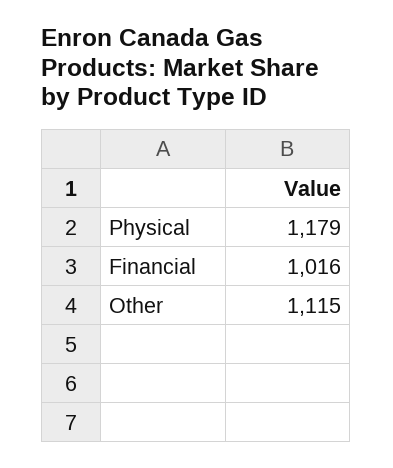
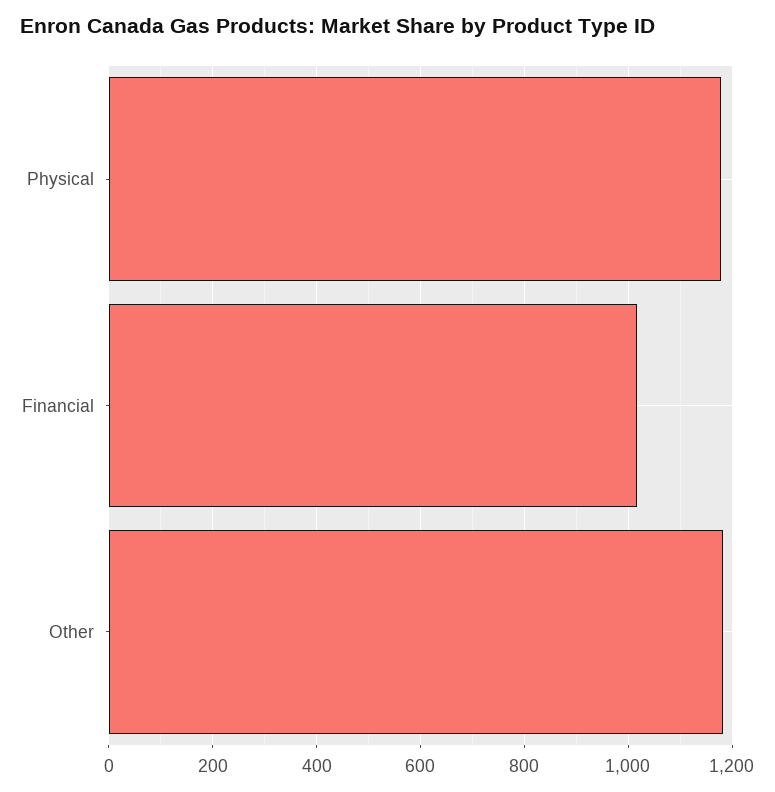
  {
    "Physical": 1179,
    "Financial": 1016,
-   "Other": 1115
+   "Other": 1180
  }

